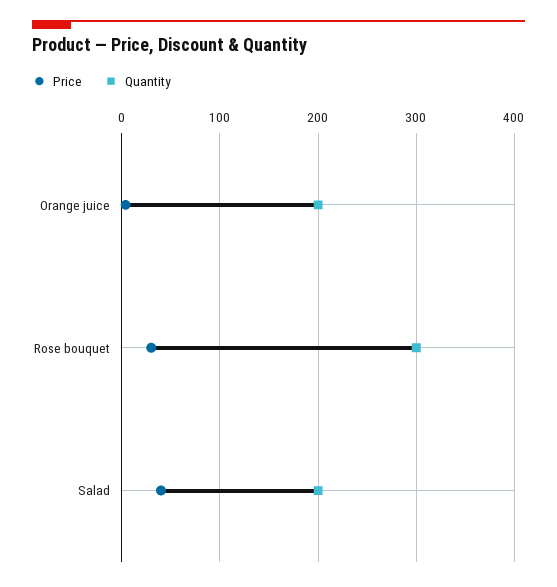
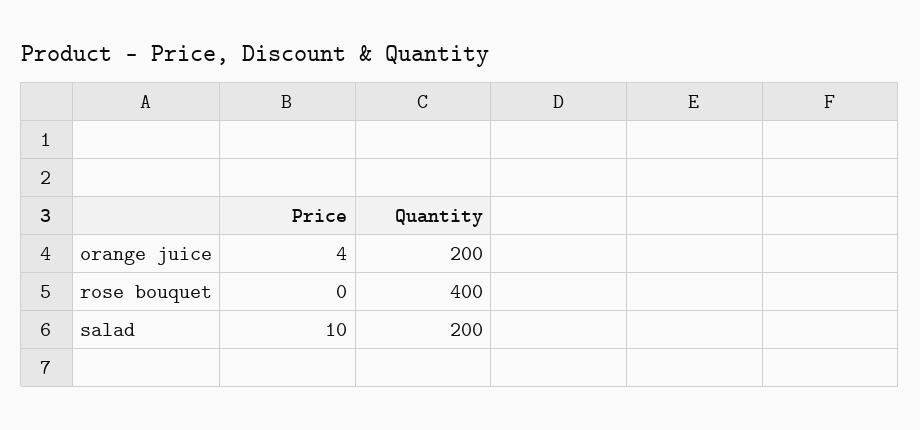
  {
    "Price": {
      "Orange juice": 4,
-     "Rose bouquet": 30,
+     "Rose bouquet": 0,
-     "Salad": 40
+     "Salad": 10
    },
    "Quantity": {
      "Orange juice": 200,
-     "Rose bouquet": 300,
+     "Rose bouquet": 400,
      "Salad": 200
    }
  }

